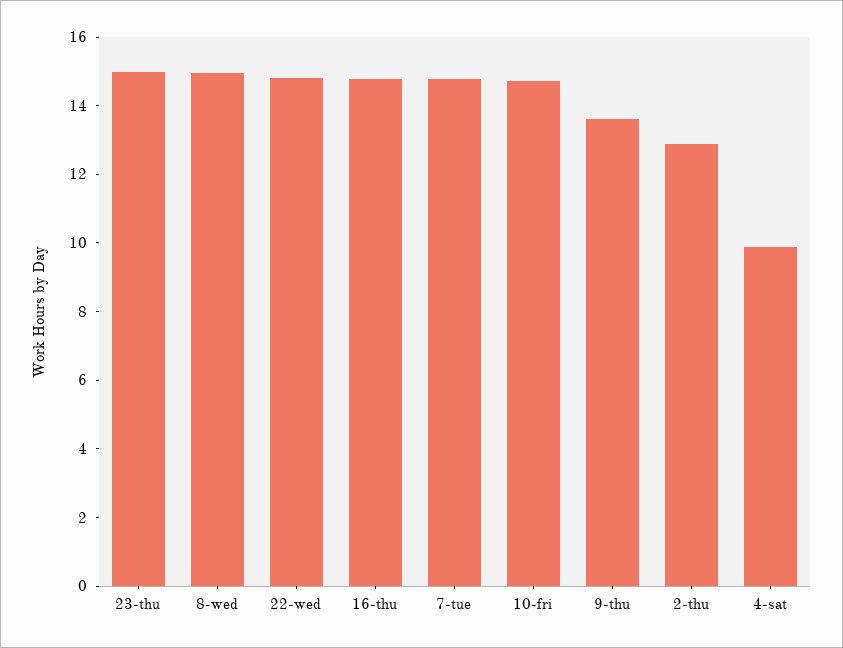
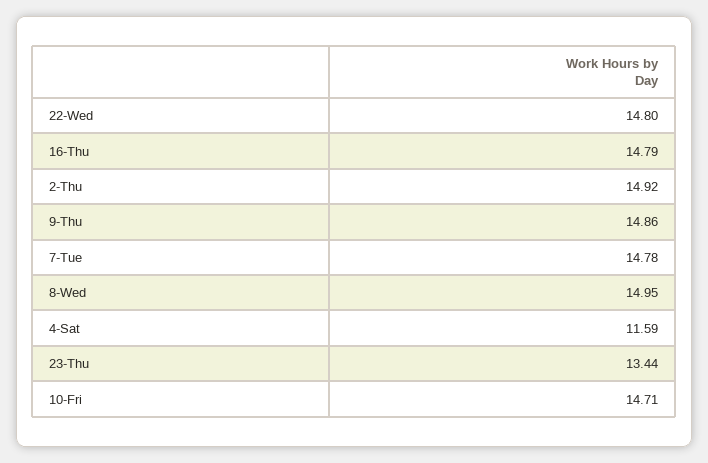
  {
-   "23-thu": 15,
+   "23-thu": 13.44,
    "8-wed": 14.95,
    "22-wed": 14.8,
    "16-thu": 14.79,
    "7-tue": 14.78,
    "10-fri": 14.71,
-   "9-thu": 13.5,
+   "9-thu": 14.86,
-   "2-thu": 13,
+   "2-thu": 14.92,
-   "4-sat": 10
+   "4-sat": 11.59
  }

